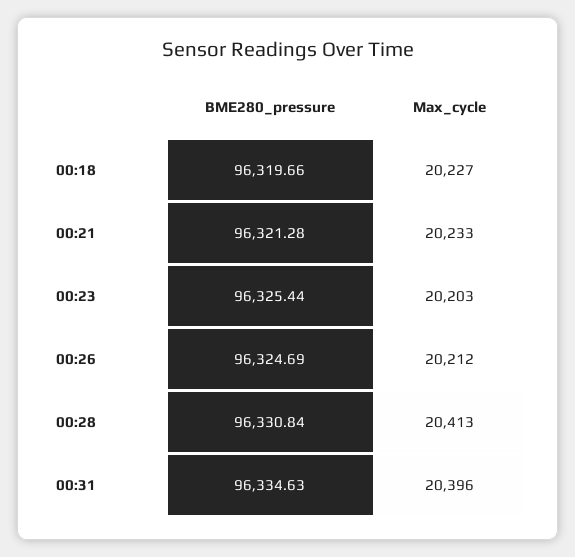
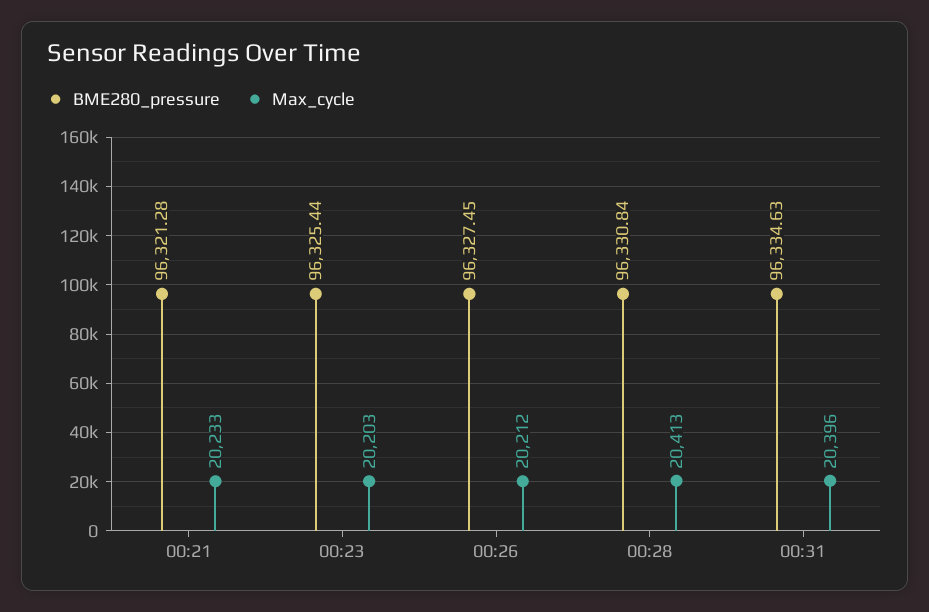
  {
    "BME280_pressure": {
-     "00:18": 96319.66,
      "00:21": 96321.28,
      "00:23": 96325.44,
-     "00:26": 96324.69,
+     "00:26": 96327.45,
      "00:28": 96330.84,
      "00:31": 96334.63
    },
    "Max_cycle": {
-     "00:18": 20227,
      "00:21": 20233,
      "00:23": 20203,
      "00:26": 20212,
      "00:28": 20413,
      "00:31": 20396
    }
  }

